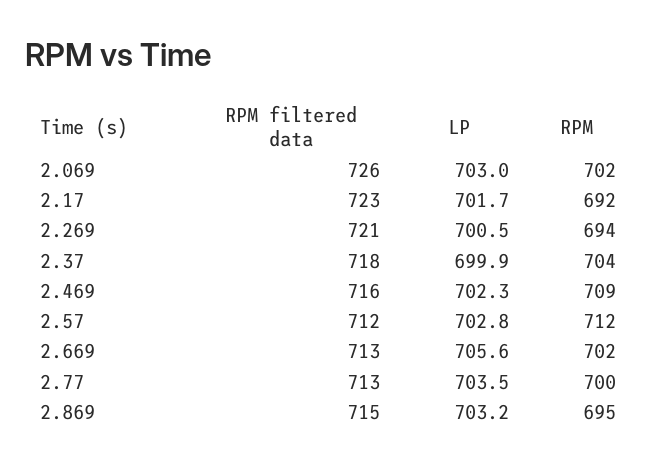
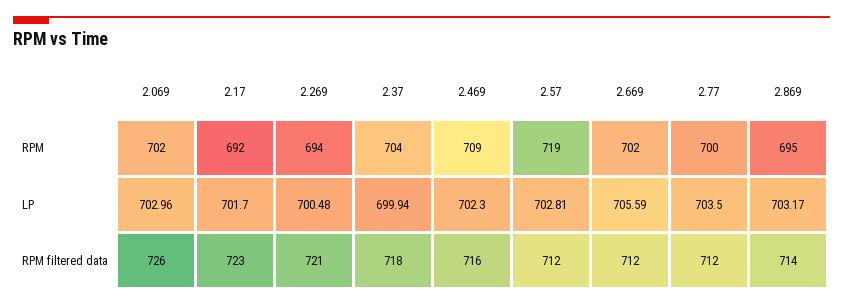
  {
    "RPM filtered data": {
      "2.069": 726,
      "2.17": 723,
      "2.269": 721,
      "2.37": 718,
      "2.469": 716,
      "2.57": 712,
-     "2.669": 713,
+     "2.669": 712,
-     "2.77": 713,
+     "2.77": 712,
-     "2.869": 715
+     "2.869": 714
    },
    "LP": {
      "2.069": 702.96,
      "2.17": 701.7,
      "2.269": 700.48,
      "2.37": 699.94,
      "2.469": 702.3,
      "2.57": 702.81,
      "2.669": 705.59,
      "2.77": 703.5,
      "2.869": 703.17
    },
    "RPM": {
      "2.069": 702,
      "2.17": 692,
      "2.269": 694,
      "2.37": 704,
      "2.469": 709,
-     "2.57": 712,
+     "2.57": 719,
      "2.669": 702,
      "2.77": 700,
      "2.869": 695
    }
  }

